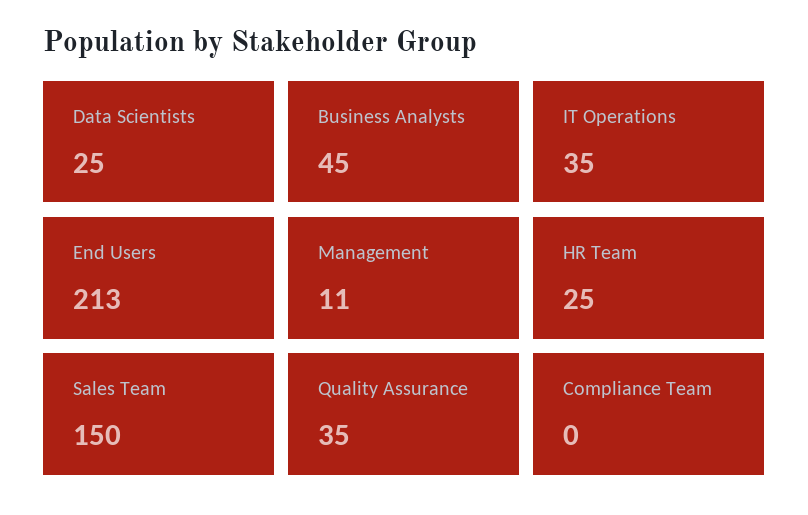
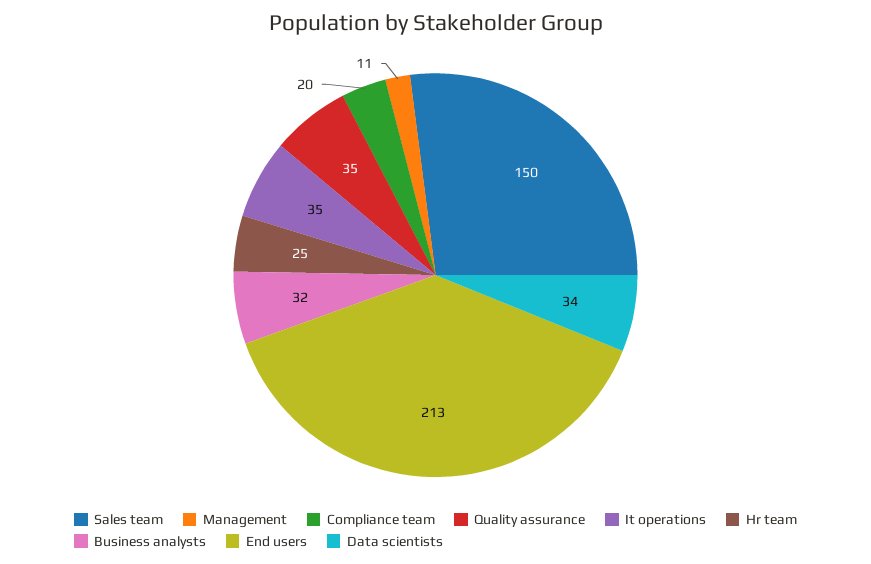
  {
-   "Data Scientists": 25,
+   "Data Scientists": 34,
-   "Business Analysts": 45,
+   "Business Analysts": 32,
    "IT Operations": 35,
    "End Users": 213,
    "Management": 11,
    "HR Team": 25,
    "Sales Team": 150,
    "Quality Assurance": 35,
-   "Compliance Team": 0
+   "Compliance Team": 20
  }

